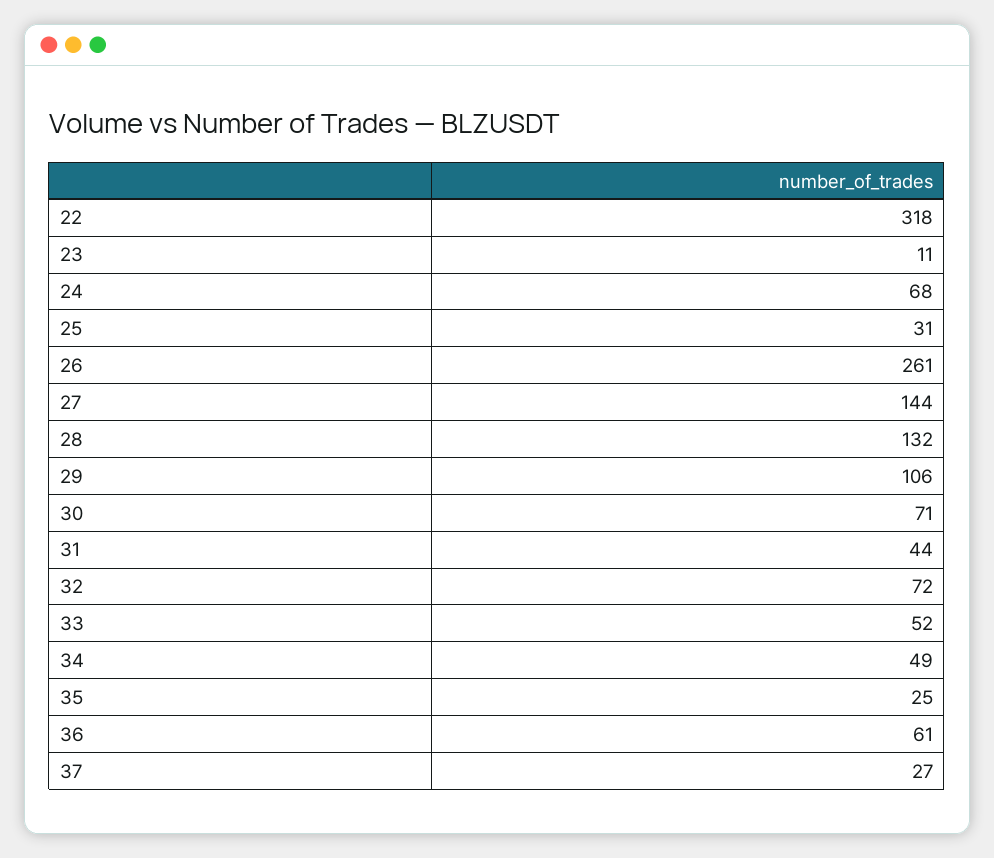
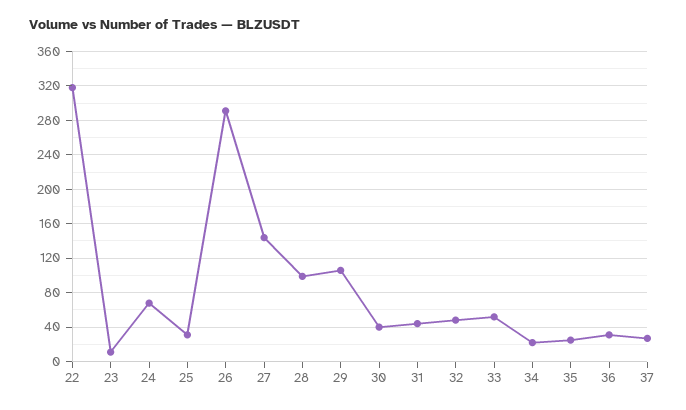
  {
    "22": 318,
    "23": 11,
    "24": 68,
    "25": 31,
-   "26": 261,
+   "26": 290,
    "27": 144,
-   "28": 132,
+   "28": 100,
    "29": 106,
-   "30": 71,
+   "30": 40,
    "31": 44,
-   "32": 72,
+   "32": 50,
    "33": 52,
-   "34": 49,
+   "34": 20,
    "35": 25,
-   "36": 61,
+   "36": 30,
    "37": 27
  }

